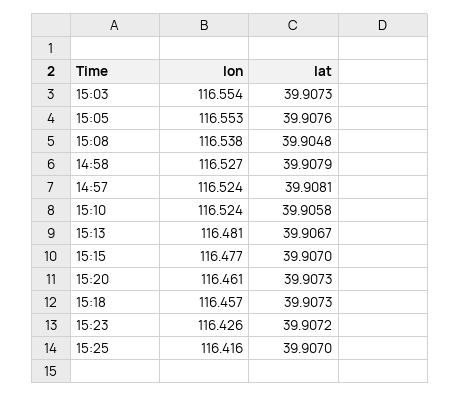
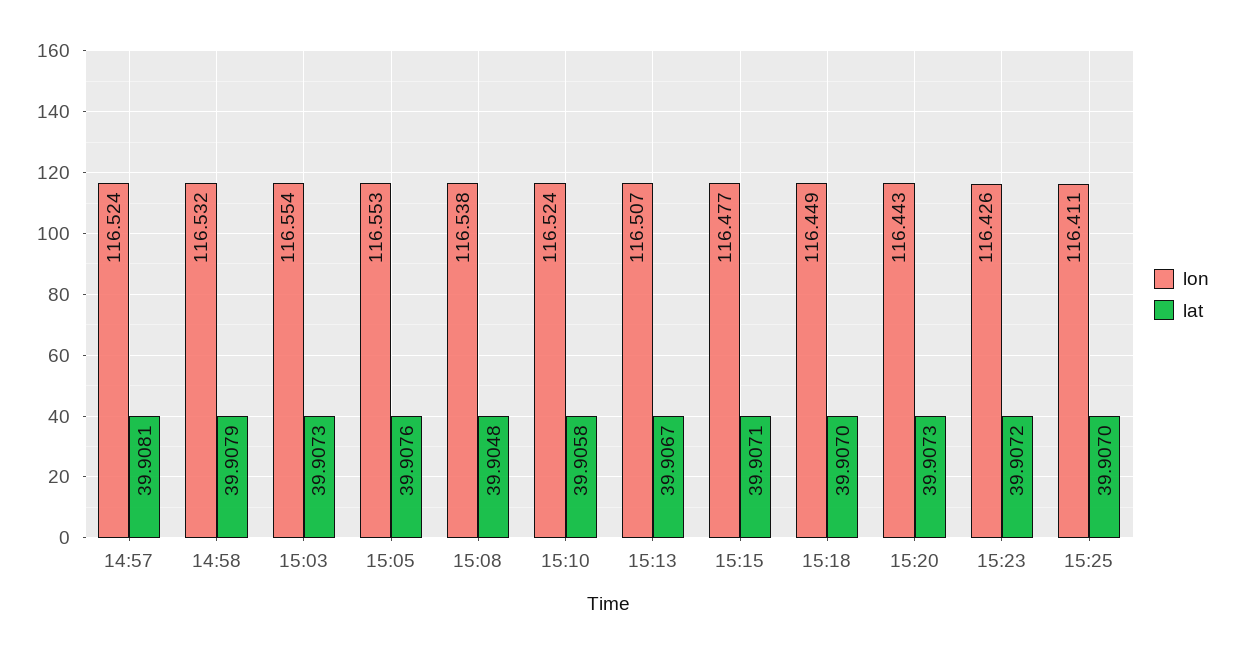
  {
    "lon": {
      "15:03": 116.554,
      "15:05": 116.553,
      "15:08": 116.538,
-     "14:58": 116.527,
+     "14:58": 116.532,
      "14:57": 116.524,
      "15:10": 116.524,
-     "15:13": 116.481,
+     "15:13": 116.507,
      "15:15": 116.477,
-     "15:20": 116.461,
+     "15:20": 116.443,
-     "15:18": 116.457,
+     "15:18": 116.449,
      "15:23": 116.426,
-     "15:25": 116.416
+     "15:25": 116.411
    },
    "lat": {
      "15:03": 39.9073,
      "15:05": 39.9076,
      "15:08": 39.9048,
      "14:58": 39.9079,
      "14:57": 39.9081,
      "15:10": 39.9058,
      "15:13": 39.9067,
-     "15:15": 39.907,
+     "15:15": 39.9071,
      "15:20": 39.9073,
-     "15:18": 39.9073,
+     "15:18": 39.907,
      "15:23": 39.9072,
      "15:25": 39.907
    }
  }

